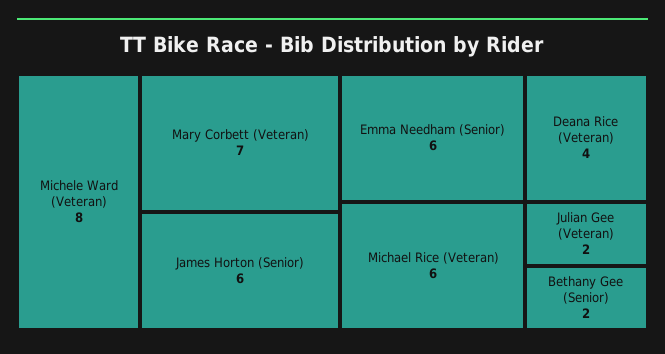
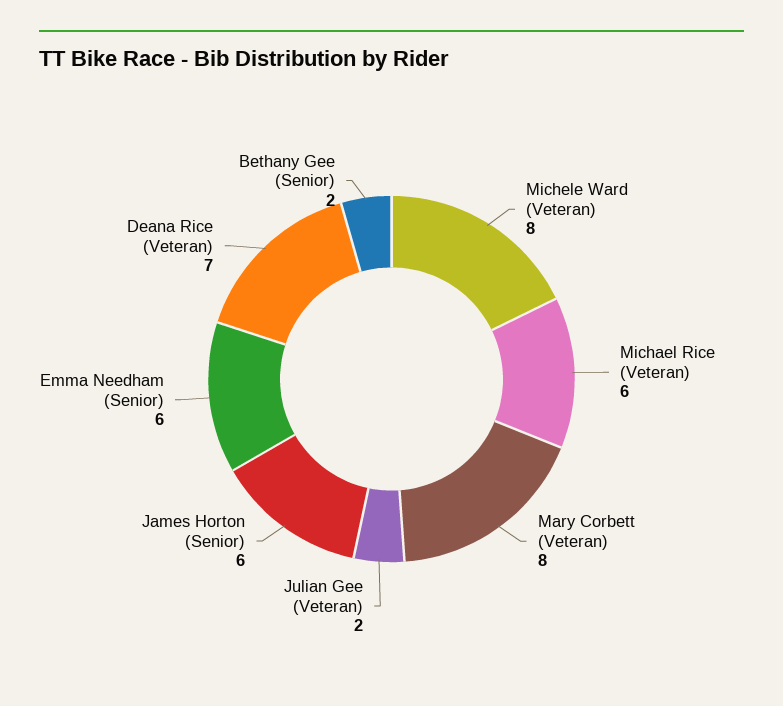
  {
    "Michele Ward (Veteran)": 8,
-   "Mary Corbett (Veteran)": 7,
+   "Mary Corbett (Veteran)": 8,
    "James Horton (Senior)": 6,
    "Emma Needham (Senior)": 6,
    "Michael Rice (Veteran)": 6,
-   "Deana Rice (Veteran)": 4,
+   "Deana Rice (Veteran)": 7,
    "Julian Gee (Veteran)": 2,
    "Bethany Gee (Senior)": 2
  }

